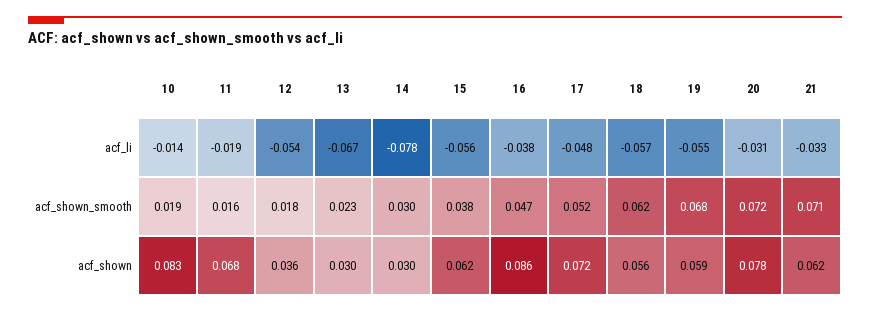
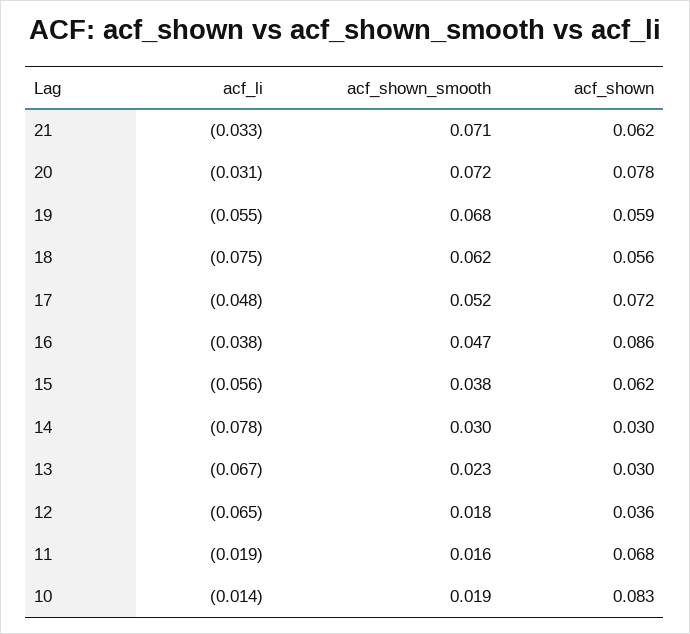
  {
    "10": {
      "acf_li": -0.014,
      "acf_shown_smooth": 0.019,
      "acf_shown": 0.083
    },
    "11": {
      "acf_li": -0.019,
      "acf_shown_smooth": 0.016,
      "acf_shown": 0.068
    },
    "12": {
-     "acf_li": -0.054,
+     "acf_li": -0.065,
      "acf_shown_smooth": 0.018,
      "acf_shown": 0.036
    },
    "13": {
      "acf_li": -0.067,
      "acf_shown_smooth": 0.023,
      "acf_shown": 0.03
    },
    "14": {
      "acf_li": -0.078,
      "acf_shown_smooth": 0.03,
      "acf_shown": 0.03
    },
    "15": {
      "acf_li": -0.056,
      "acf_shown_smooth": 0.038,
      "acf_shown": 0.062
    },
    "16": {
      "acf_li": -0.038,
      "acf_shown_smooth": 0.047,
      "acf_shown": 0.086
    },
    "17": {
      "acf_li": -0.048,
      "acf_shown_smooth": 0.052,
      "acf_shown": 0.072
    },
    "18": {
-     "acf_li": -0.057,
+     "acf_li": -0.075,
      "acf_shown_smooth": 0.062,
      "acf_shown": 0.056
    },
    "19": {
      "acf_li": -0.055,
      "acf_shown_smooth": 0.068,
      "acf_shown": 0.059
    },
    "20": {
      "acf_li": -0.031,
      "acf_shown_smooth": 0.072,
      "acf_shown": 0.078
    },
    "21": {
      "acf_li": -0.033,
      "acf_shown_smooth": 0.071,
      "acf_shown": 0.062
    }
  }

